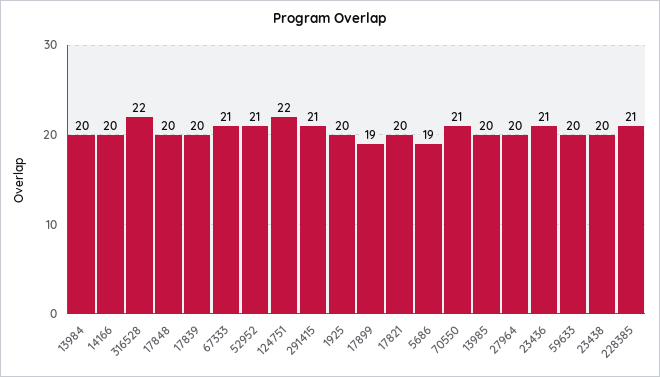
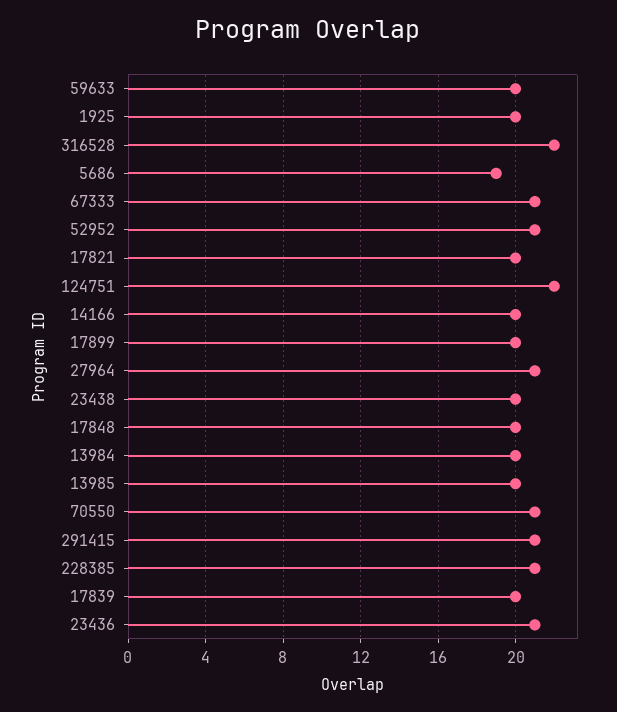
  {
    "13984": 20,
    "14166": 20,
    "316528": 22,
    "17848": 20,
    "17839": 20,
    "67333": 21,
    "52952": 21,
    "124751": 22,
    "291415": 21,
    "1925": 20,
-   "17899": 19,
+   "17899": 20,
    "17821": 20,
    "5686": 19,
    "70550": 21,
    "13985": 20,
-   "27964": 20,
+   "27964": 21,
    "23436": 21,
    "59633": 20,
    "23438": 20,
    "228385": 21
  }

